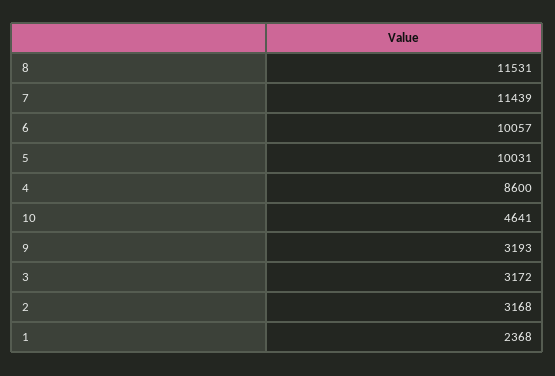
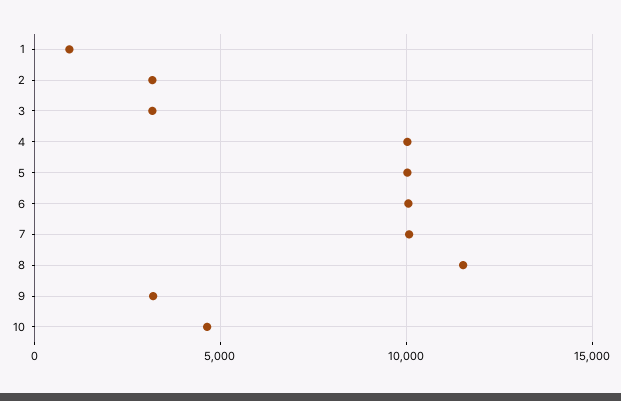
  {
    "8": 11531,
-   "7": 11439,
+   "7": 10000,
    "6": 10057,
    "5": 10031,
-   "4": 8600,
+   "4": 10000,
    "10": 4641,
    "9": 3193,
    "3": 3172,
    "2": 3168,
-   "1": 2368
+   "1": 1000
  }

